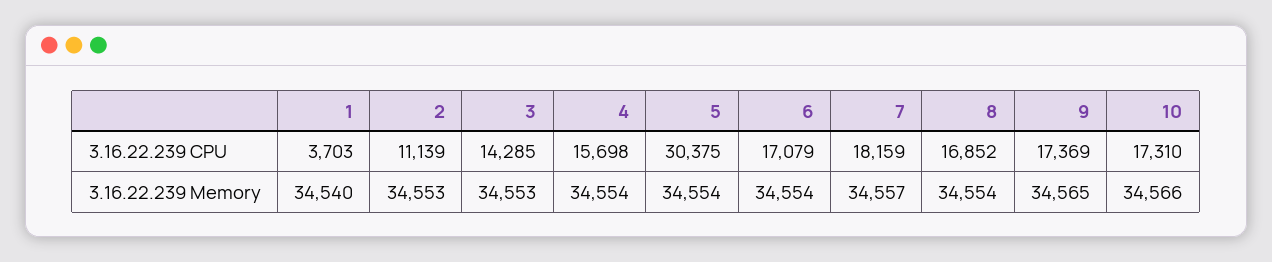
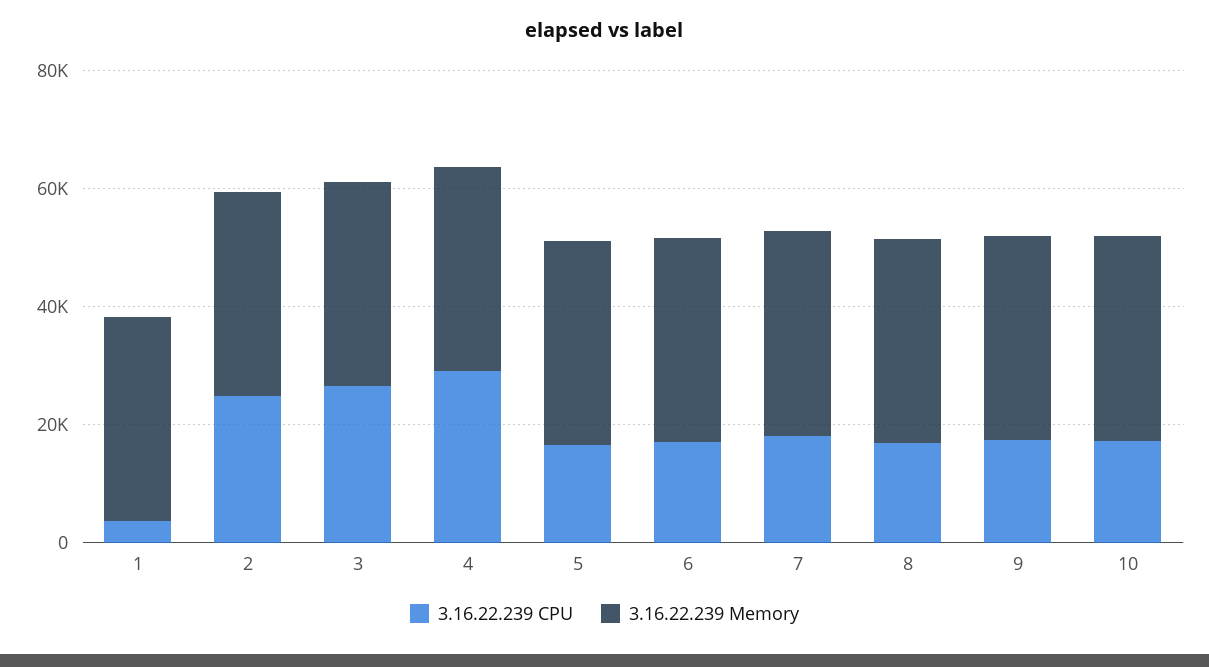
  {
    "3.16.22.239 CPU": {
      "1": 3703,
-     "2": 11139,
+     "2": 25000,
-     "3": 14285,
+     "3": 25000,
-     "4": 15698,
+     "4": 30000,
-     "5": 30375,
+     "5": 15000,
      "6": 17079,
      "7": 18159,
      "8": 16852,
      "9": 17369,
      "10": 17310
    },
    "3.16.22.239 Memory": {
      "1": 34540,
      "2": 34553,
      "3": 34553,
      "4": 34554,
      "5": 34554,
      "6": 34554,
      "7": 34557,
      "8": 34554,
      "9": 34565,
      "10": 34566
    }
  }

